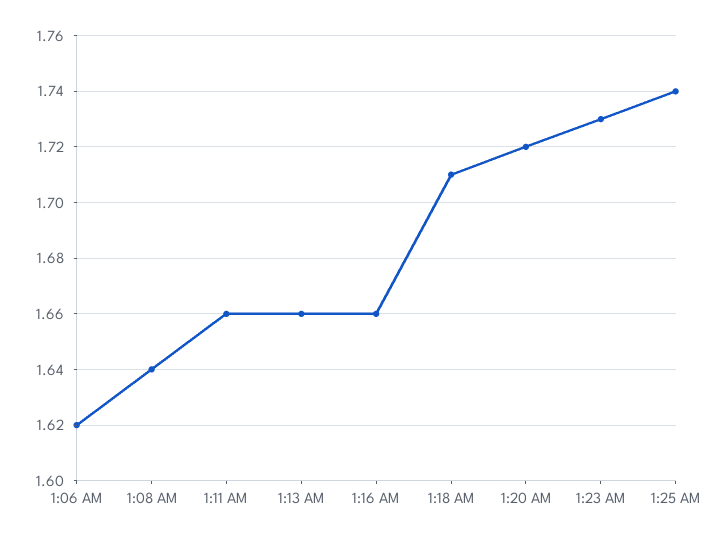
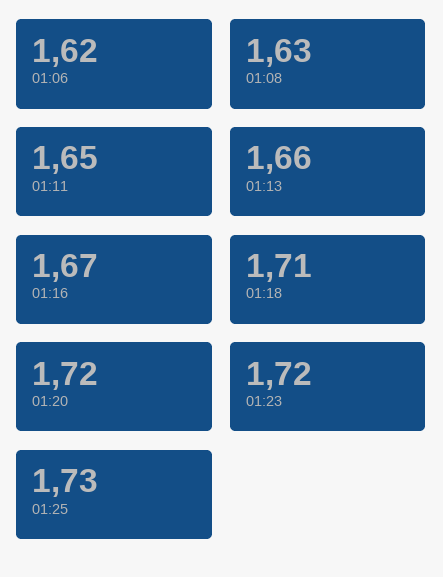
  {
    "1:06 AM": 1.62,
-   "1:08 AM": 1.64,
+   "1:08 AM": 1.63,
-   "1:11 AM": 1.66,
+   "1:11 AM": 1.65,
    "1:13 AM": 1.66,
-   "1:16 AM": 1.66,
+   "1:16 AM": 1.67,
    "1:18 AM": 1.71,
    "1:20 AM": 1.72,
-   "1:23 AM": 1.73,
+   "1:23 AM": 1.72,
-   "1:25 AM": 1.74
+   "1:25 AM": 1.73
  }

